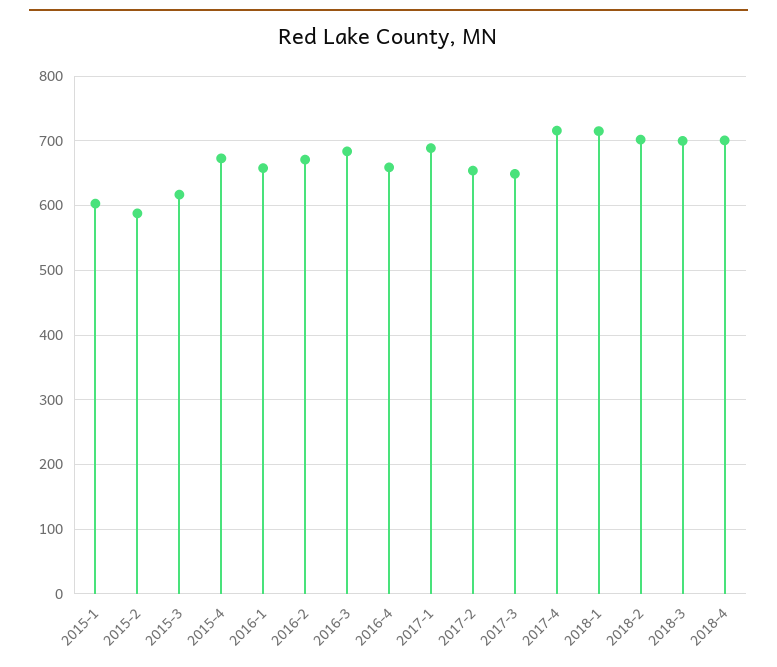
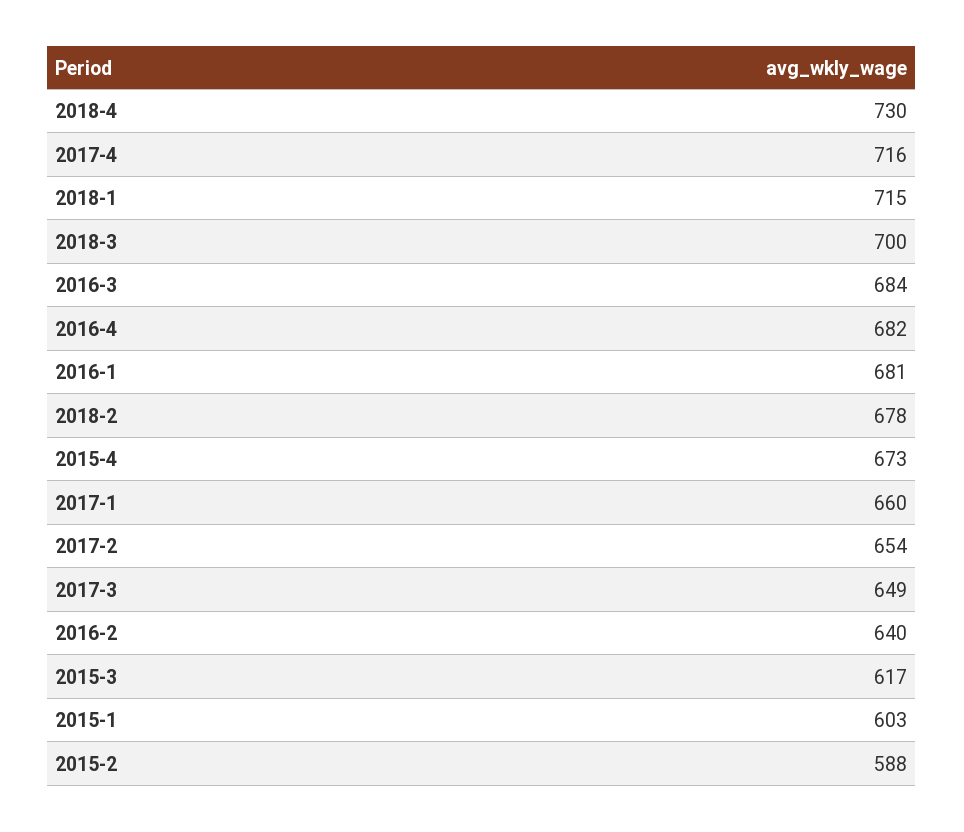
  {
    "2015-1": 603,
    "2015-2": 588,
    "2015-3": 617,
    "2015-4": 673,
-   "2016-1": 660,
+   "2016-1": 681,
-   "2016-2": 670,
+   "2016-2": 640,
    "2016-3": 684,
-   "2016-4": 660,
+   "2016-4": 682,
-   "2017-1": 690,
+   "2017-1": 660,
    "2017-2": 654,
    "2017-3": 649,
    "2017-4": 716,
    "2018-1": 715,
-   "2018-2": 700,
+   "2018-2": 678,
    "2018-3": 700,
-   "2018-4": 700
+   "2018-4": 730
  }

